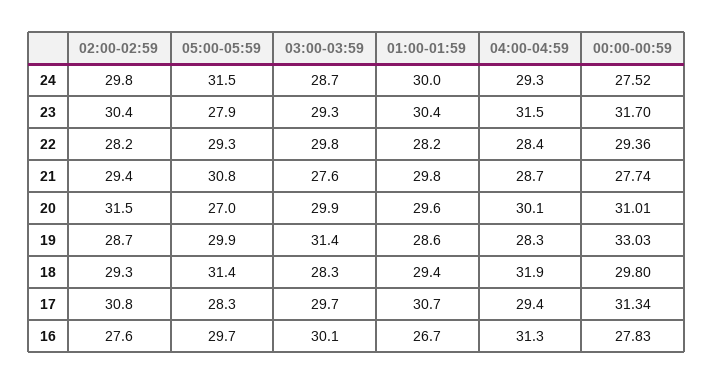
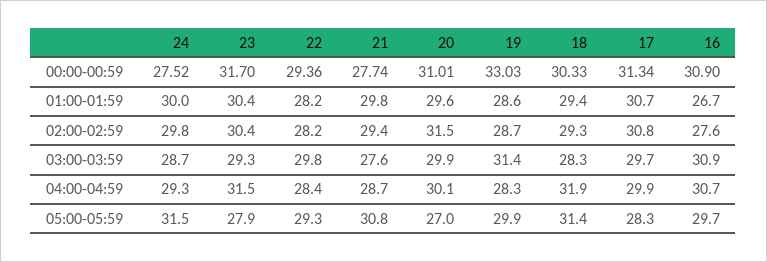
  {
    "02:00-02:59": {
      "24": 29.8,
      "23": 30.4,
      "22": 28.2,
      "21": 29.4,
      "20": 31.5,
      "19": 28.7,
      "18": 29.3,
      "17": 30.8,
      "16": 27.6
    },
    "05:00-05:59": {
      "24": 31.5,
      "23": 27.9,
      "22": 29.3,
      "21": 30.8,
      "20": 27,
      "19": 29.9,
      "18": 31.4,
      "17": 28.3,
      "16": 29.7
    },
    "03:00-03:59": {
      "24": 28.7,
      "23": 29.3,
      "22": 29.8,
      "21": 27.6,
      "20": 29.9,
      "19": 31.4,
      "18": 28.3,
      "17": 29.7,
-     "16": 30.1
+     "16": 30.9
    },
    "01:00-01:59": {
      "24": 30,
      "23": 30.4,
      "22": 28.2,
      "21": 29.8,
      "20": 29.6,
      "19": 28.6,
      "18": 29.4,
      "17": 30.7,
      "16": 26.7
    },
    "04:00-04:59": {
      "24": 29.3,
      "23": 31.5,
      "22": 28.4,
      "21": 28.7,
      "20": 30.1,
      "19": 28.3,
      "18": 31.9,
-     "17": 29.4,
+     "17": 29.9,
-     "16": 31.3
+     "16": 30.7
    },
    "00:00-00:59": {
      "24": 27.52,
      "23": 31.7,
      "22": 29.36,
      "21": 27.74,
      "20": 31.01,
      "19": 33.03,
-     "18": 29.8,
+     "18": 30.33,
      "17": 31.34,
-     "16": 27.83
+     "16": 30.9
    }
  }

